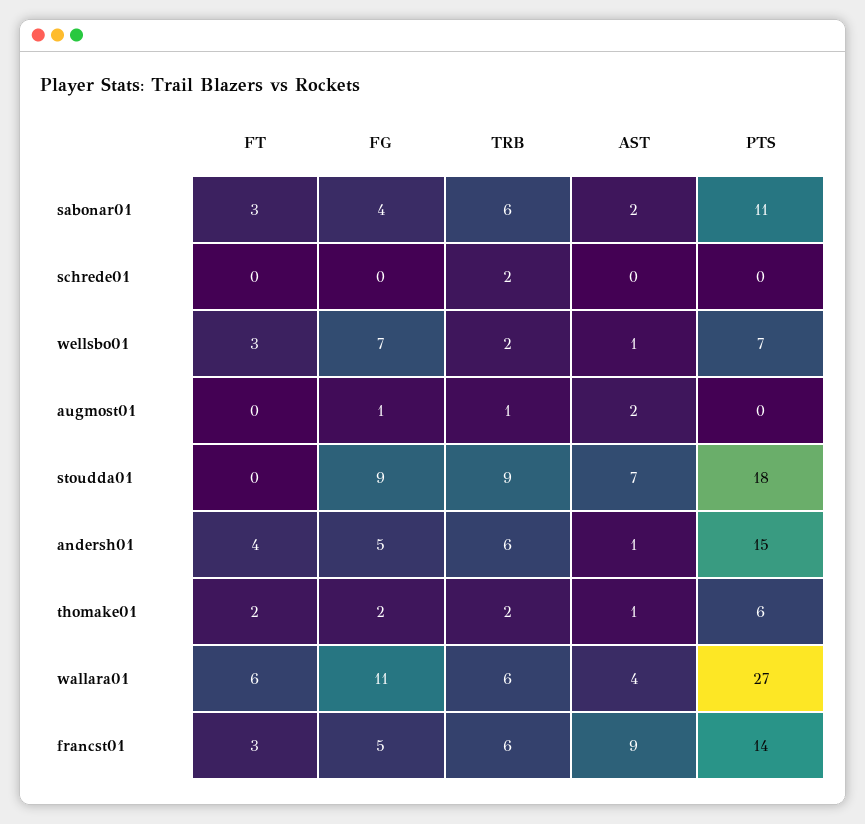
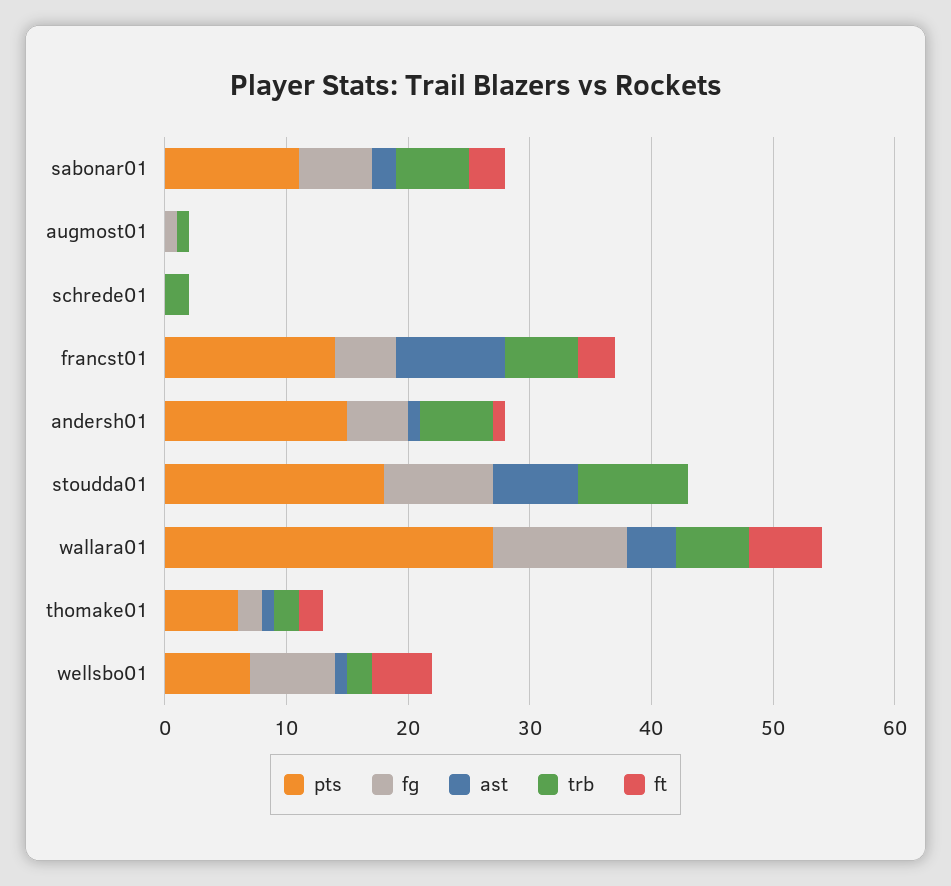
  {
    "FT": {
      "sabonar01": 3,
      "schrede01": 0,
-     "wellsbo01": 3,
+     "wellsbo01": 5,
      "augmost01": 0,
      "stoudda01": 0,
-     "andersh01": 4,
+     "andersh01": 1,
      "thomake01": 2,
      "wallara01": 6,
      "francst01": 3
    },
    "FG": {
-     "sabonar01": 4,
+     "sabonar01": 6,
      "schrede01": 0,
      "wellsbo01": 7,
      "augmost01": 1,
      "stoudda01": 9,
      "andersh01": 5,
      "thomake01": 2,
      "wallara01": 11,
      "francst01": 5
    },
    "TRB": {
      "sabonar01": 6,
      "schrede01": 2,
      "wellsbo01": 2,
      "augmost01": 1,
      "stoudda01": 9,
      "andersh01": 6,
      "thomake01": 2,
      "wallara01": 6,
      "francst01": 6
    },
    "AST": {
      "sabonar01": 2,
      "schrede01": 0,
      "wellsbo01": 1,
-     "augmost01": 2,
+     "augmost01": 0,
      "stoudda01": 7,
      "andersh01": 1,
      "thomake01": 1,
      "wallara01": 4,
      "francst01": 9
    },
    "PTS": {
      "sabonar01": 11,
      "schrede01": 0,
      "wellsbo01": 7,
      "augmost01": 0,
      "stoudda01": 18,
      "andersh01": 15,
      "thomake01": 6,
      "wallara01": 27,
      "francst01": 14
    }
  }

